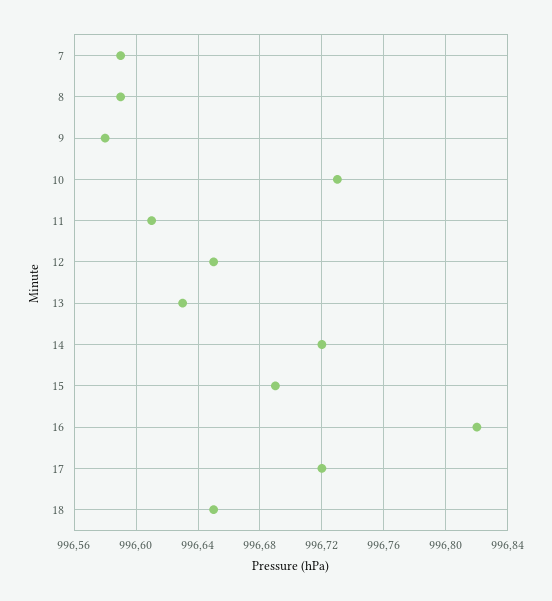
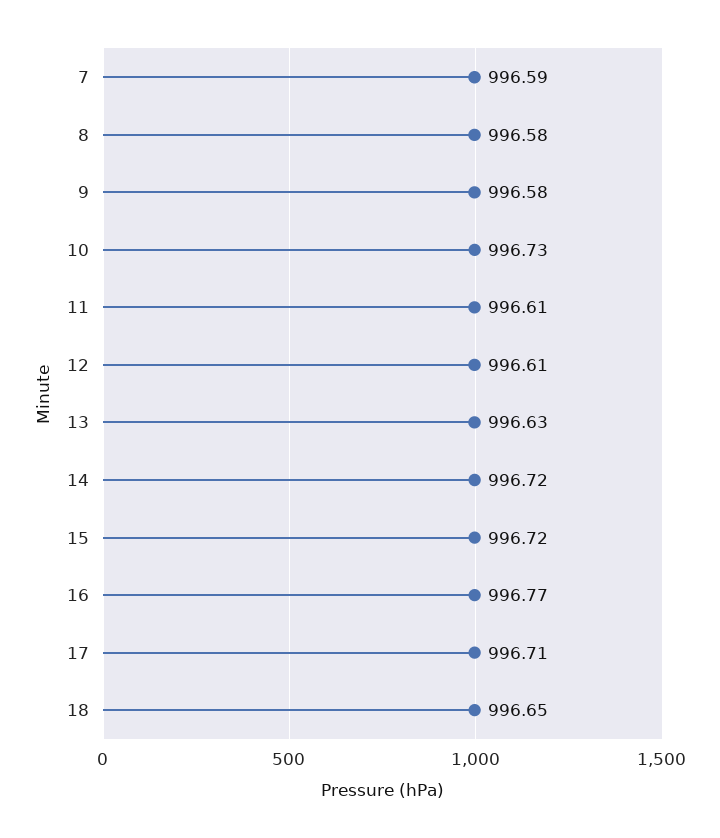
  {
    "7": 996.59,
-   "8": 996.59,
+   "8": 996.58,
    "9": 996.58,
    "10": 996.73,
    "11": 996.61,
-   "12": 996.65,
+   "12": 996.61,
    "13": 996.63,
    "14": 996.72,
-   "15": 996.69,
+   "15": 996.72,
-   "16": 996.82,
+   "16": 996.77,
-   "17": 996.72,
+   "17": 996.71,
    "18": 996.65
  }

